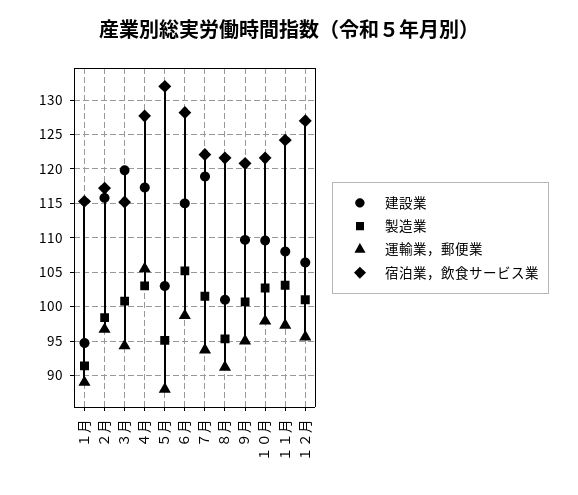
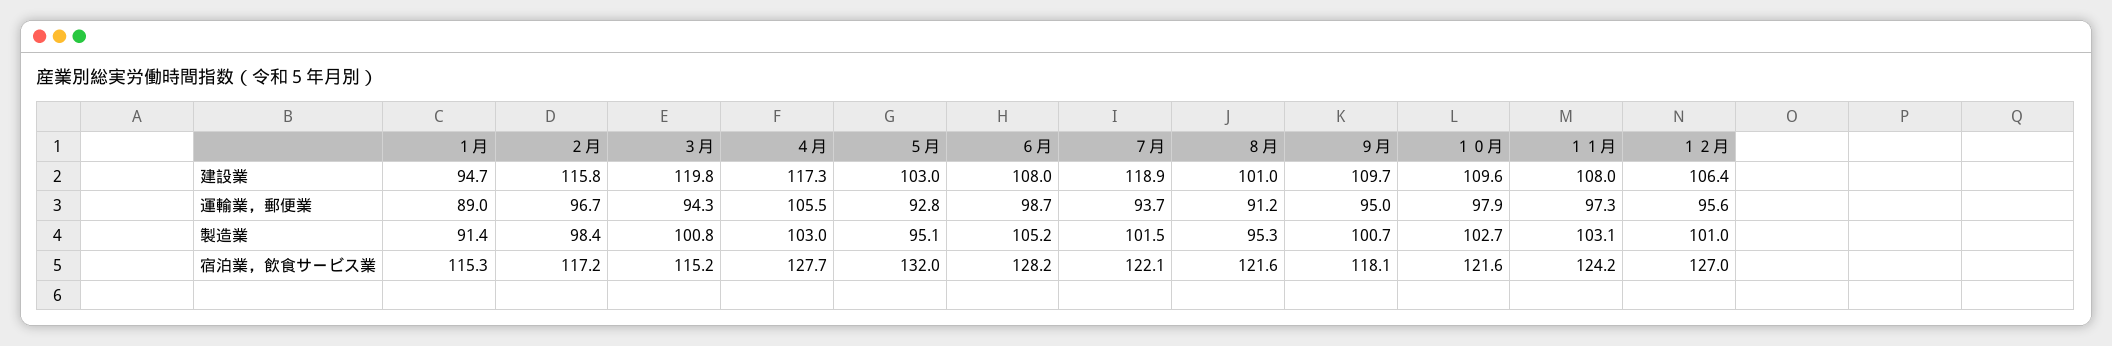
  {
    "建設業": {
      "１月": 94.7,
      "２月": 115.8,
      "３月": 119.8,
      "４月": 117.3,
      "５月": 103,
-     "６月": 115,
+     "６月": 108,
      "７月": 118.9,
      "８月": 101,
      "９月": 109.7,
      "１０月": 109.6,
      "１１月": 108,
      "１２月": 106.4
    },
    "製造業": {
      "１月": 91.4,
      "２月": 98.4,
      "３月": 100.8,
      "４月": 103,
      "５月": 95.1,
      "６月": 105.2,
      "７月": 101.5,
      "８月": 95.3,
      "９月": 100.7,
      "１０月": 102.7,
      "１１月": 103.1,
      "１２月": 101
    },
    "運輸業，郵便業": {
      "１月": 89,
      "２月": 96.7,
      "３月": 94.3,
      "４月": 105.5,
-     "５月": 88,
+     "５月": 92.8,
      "６月": 98.7,
      "７月": 93.7,
      "８月": 91.2,
      "９月": 95,
      "１０月": 97.9,
      "１１月": 97.3,
      "１２月": 95.6
    },
    "宿泊業，飲食サービス業": {
      "１月": 115.3,
      "２月": 117.2,
      "３月": 115.2,
      "４月": 127.7,
      "５月": 132,
      "６月": 128.2,
      "７月": 122.1,
      "８月": 121.6,
-     "９月": 121,
+     "９月": 118.1,
      "１０月": 121.6,
      "１１月": 124.2,
      "１２月": 127
    }
  }

